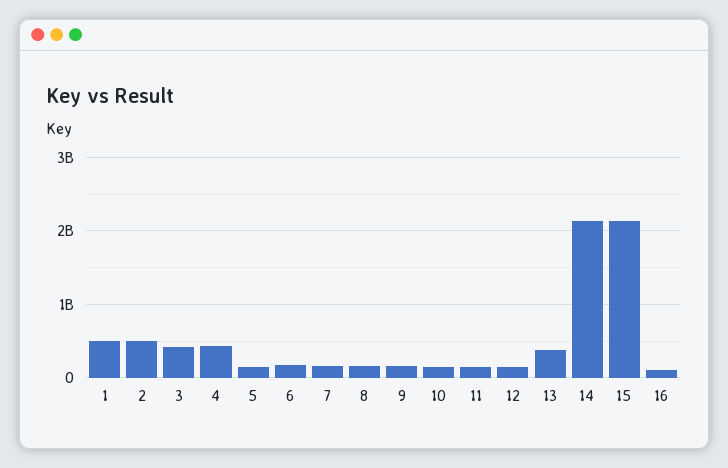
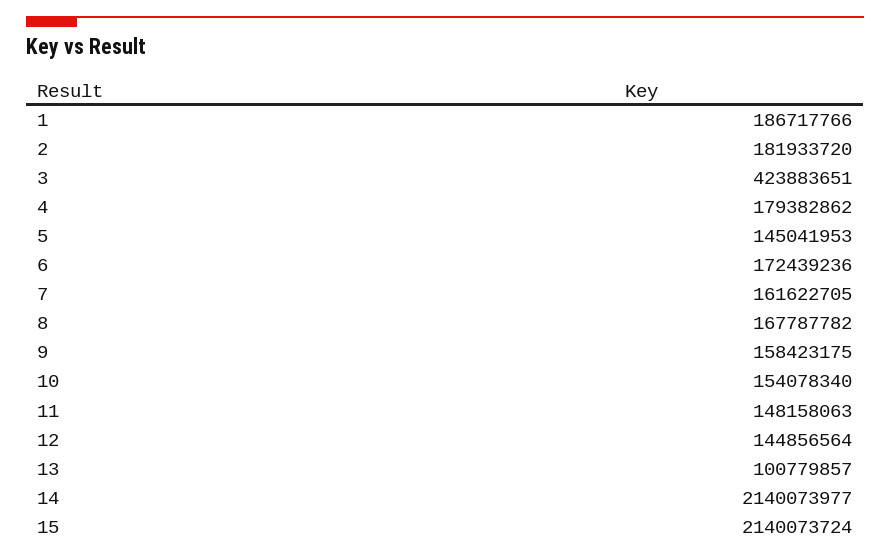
  {
-   "1": 500000000,
+   "1": 186717766,
-   "2": 500000000,
+   "2": 181933720,
    "3": 423883651,
-   "4": 400000000,
+   "4": 179382862,
    "5": 145041953,
    "6": 172439236,
    "7": 161622705,
    "8": 167787782,
    "9": 158423175,
    "10": 154078340,
    "11": 148158063,
    "12": 144856564,
-   "13": 400000000,
+   "13": 100779857,
    "14": 2140073977,
-   "15": 2140073724,
+   "15": 2140073724
-   "16": 100000000
  }

